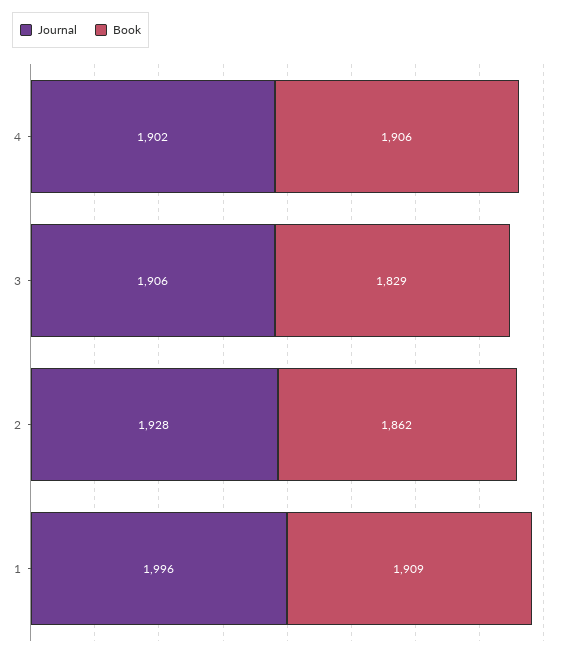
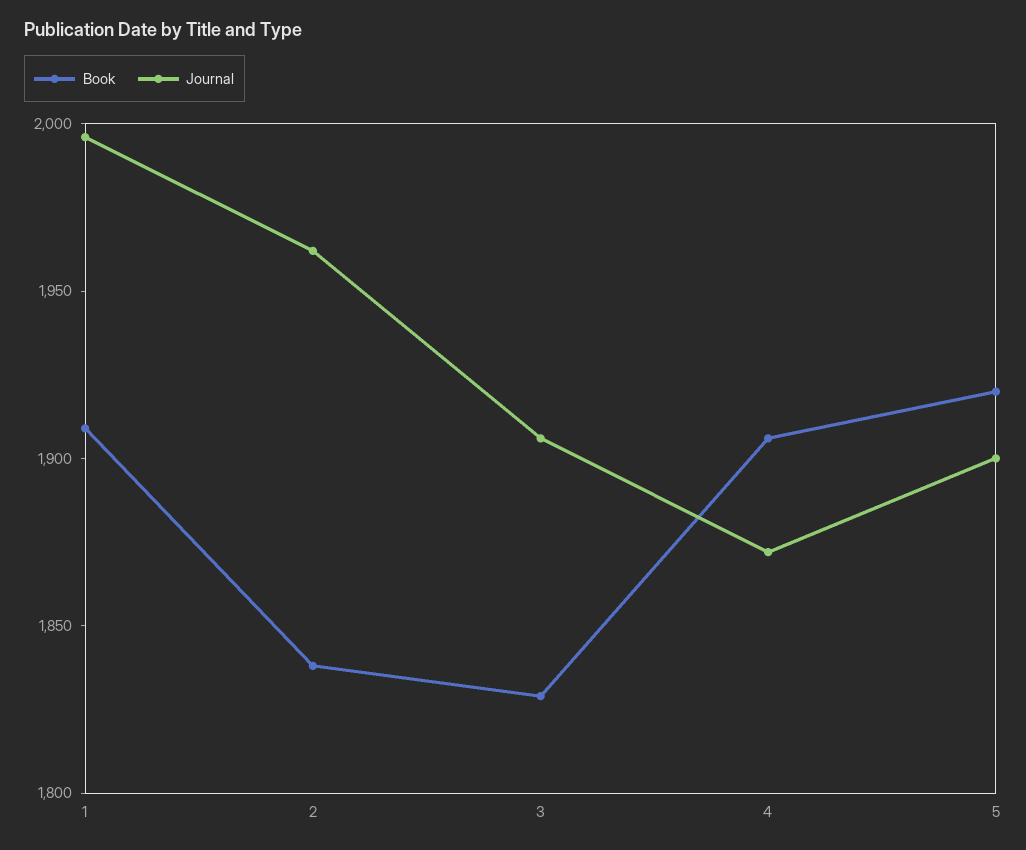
  {
    "Journal": {
-     "4": 1902,
+     "4": 1870,
      "3": 1906,
-     "2": 1928,
+     "2": 1960,
-     "1": 1996
+     "1": 1996,
+     "5": 1900
    },
    "Book": {
      "4": 1906,
      "3": 1829,
-     "2": 1862,
+     "2": 1840,
-     "1": 1909
+     "1": 1909,
+     "5": 1920
    }
  }

